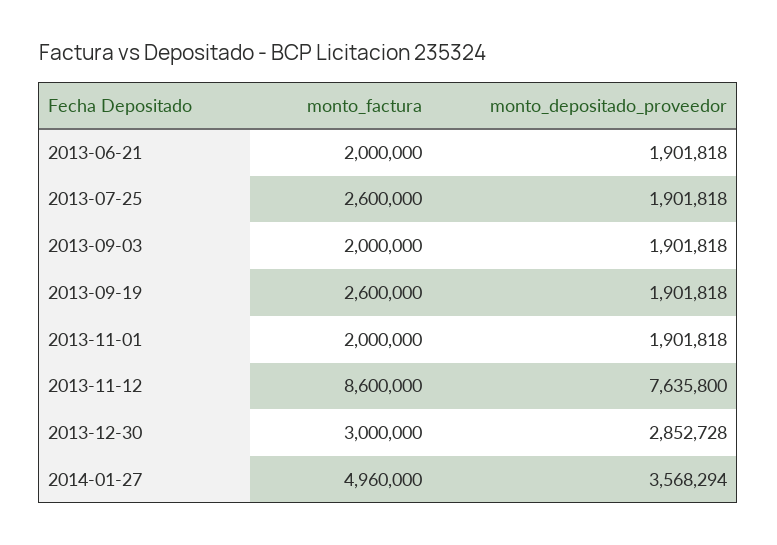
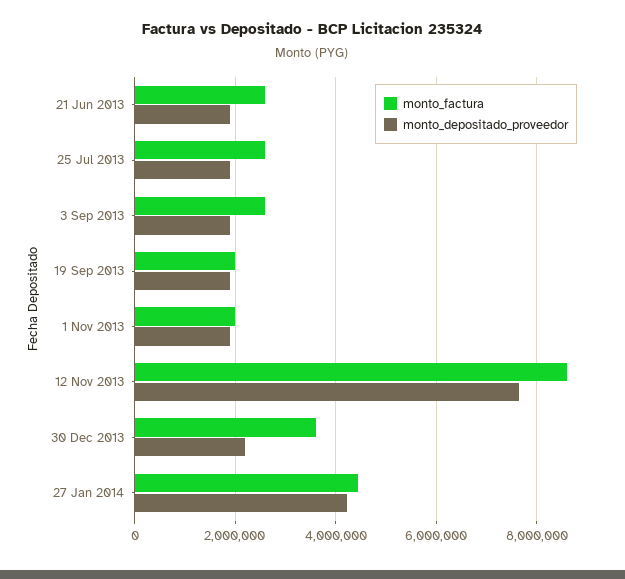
  {
    "monto_factura": {
-     "2013-06-21": 2000000,
+     "2013-06-21": 2600000,
      "2013-07-25": 2600000,
-     "2013-09-03": 2000000,
+     "2013-09-03": 2600000,
-     "2013-09-19": 2600000,
+     "2013-09-19": 2000000,
      "2013-11-01": 2000000,
      "2013-11-12": 8600000,
-     "2013-12-30": 3000000,
+     "2013-12-30": 3600000,
-     "2014-01-27": 4960000
+     "2014-01-27": 4400000
    },
    "monto_depositado_proveedor": {
      "2013-06-21": 1901818,
      "2013-07-25": 1901818,
      "2013-09-03": 1901818,
      "2013-09-19": 1901818,
      "2013-11-01": 1901818,
      "2013-11-12": 7635800,
-     "2013-12-30": 2852728,
+     "2013-12-30": 2200000,
-     "2014-01-27": 3568294
+     "2014-01-27": 4200000
    }
  }

